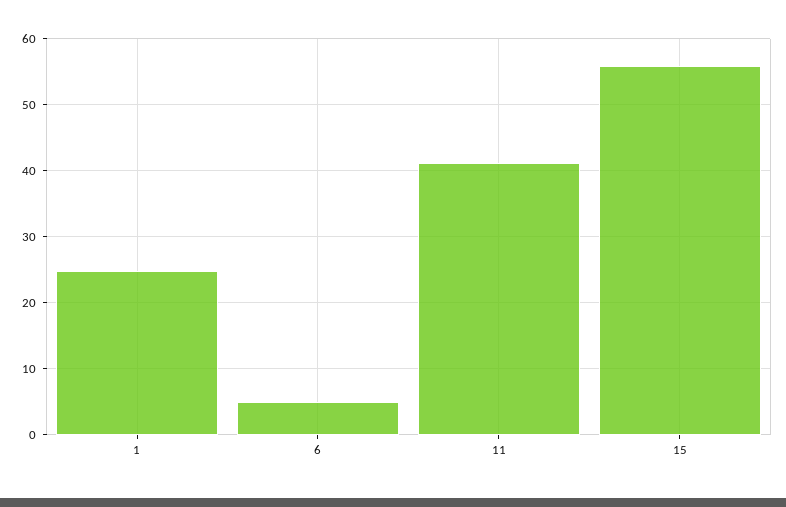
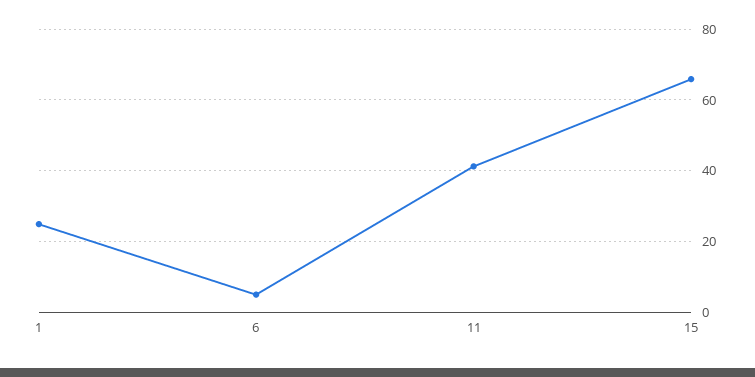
  {
    "1": 25,
    "6": 5,
    "11": 41,
-   "15": 56
+   "15": 66
  }

